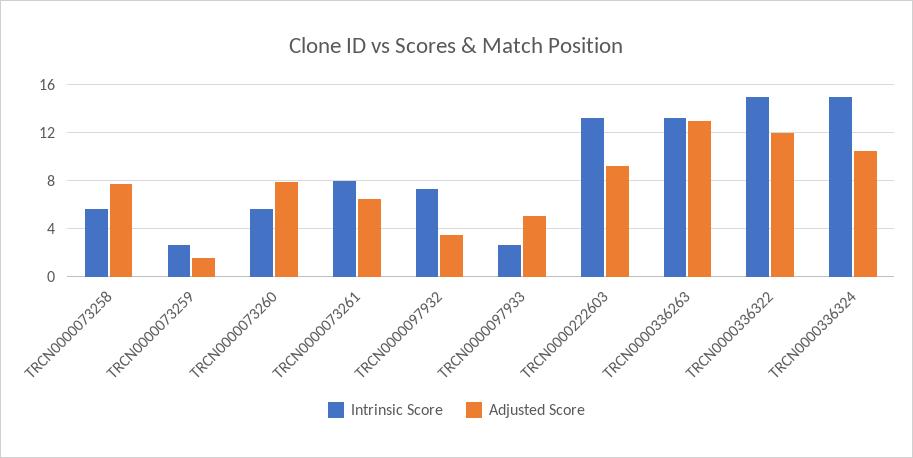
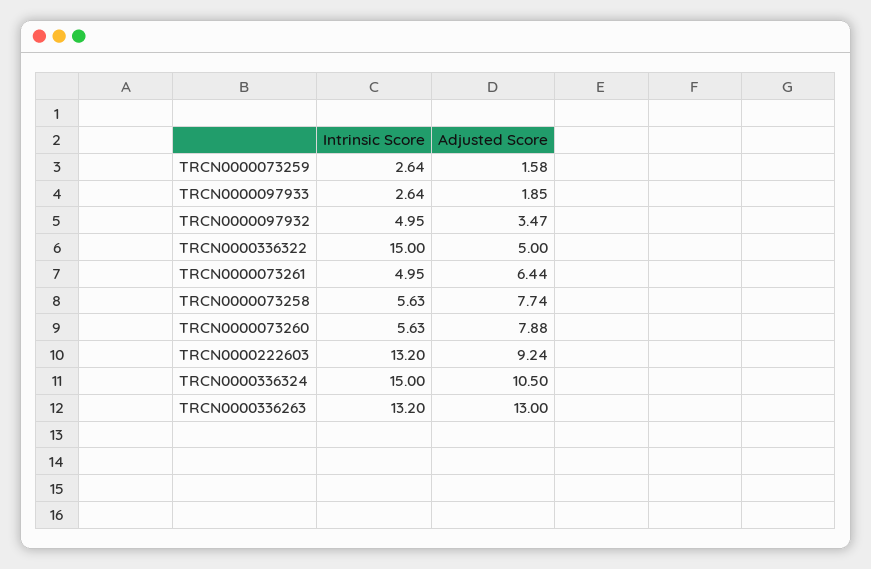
  {
    "Intrinsic Score": {
      "TRCN0000073258": 5.63,
      "TRCN0000073259": 2.64,
      "TRCN0000073260": 5.63,
-     "TRCN0000073261": 8,
+     "TRCN0000073261": 4.95,
-     "TRCN0000097932": 7,
+     "TRCN0000097932": 4.95,
      "TRCN0000097933": 2.64,
      "TRCN0000222603": 13.2,
      "TRCN0000336263": 13.2,
      "TRCN0000336322": 15,
      "TRCN0000336324": 15
    },
    "Adjusted Score": {
      "TRCN0000073258": 7.74,
      "TRCN0000073259": 1.58,
      "TRCN0000073260": 7.88,
      "TRCN0000073261": 6.44,
      "TRCN0000097932": 3.47,
-     "TRCN0000097933": 5,
+     "TRCN0000097933": 1.85,
      "TRCN0000222603": 9.24,
      "TRCN0000336263": 13,
-     "TRCN0000336322": 12,
+     "TRCN0000336322": 5,
      "TRCN0000336324": 10.5
    }
  }

